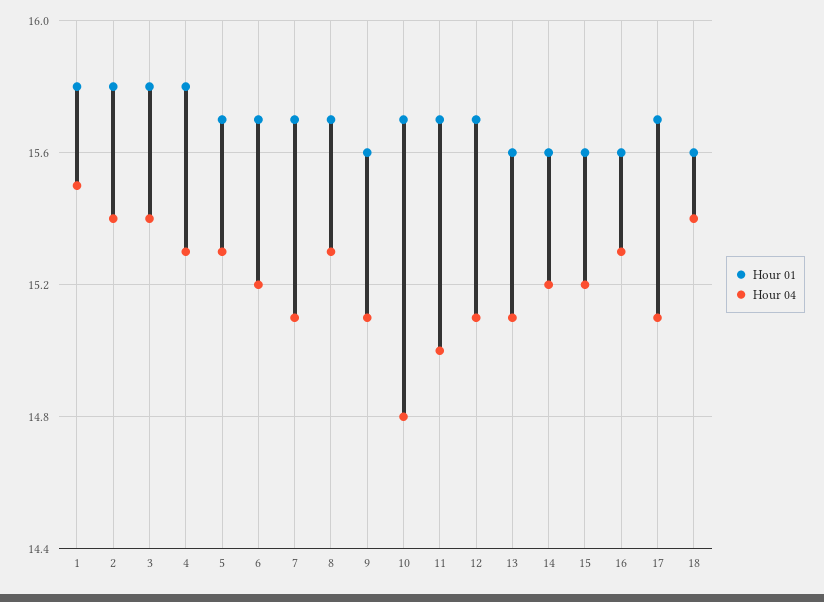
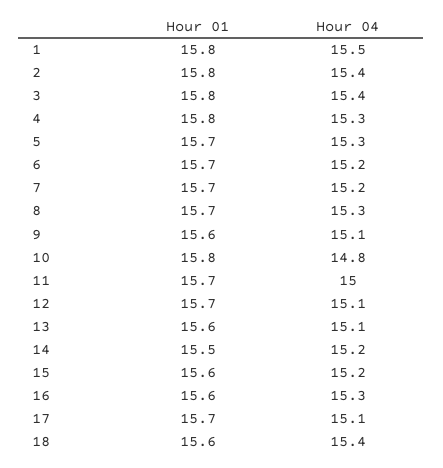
  {
    "Hour 01": {
      "1": 15.8,
      "2": 15.8,
      "3": 15.8,
      "4": 15.8,
      "5": 15.7,
      "6": 15.7,
      "7": 15.7,
      "8": 15.7,
      "9": 15.6,
-     "10": 15.7,
+     "10": 15.8,
      "11": 15.7,
      "12": 15.7,
      "13": 15.6,
-     "14": 15.6,
+     "14": 15.5,
      "15": 15.6,
      "16": 15.6,
      "17": 15.7,
      "18": 15.6
    },
    "Hour 04": {
      "1": 15.5,
      "2": 15.4,
      "3": 15.4,
      "4": 15.3,
      "5": 15.3,
      "6": 15.2,
-     "7": 15.1,
+     "7": 15.2,
      "8": 15.3,
      "9": 15.1,
      "10": 14.8,
      "11": 15,
      "12": 15.1,
      "13": 15.1,
      "14": 15.2,
      "15": 15.2,
      "16": 15.3,
      "17": 15.1,
      "18": 15.4
    }
  }

